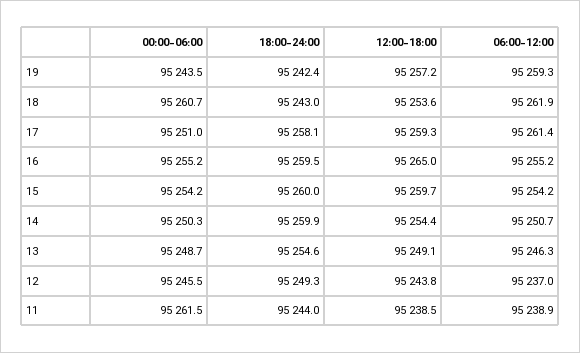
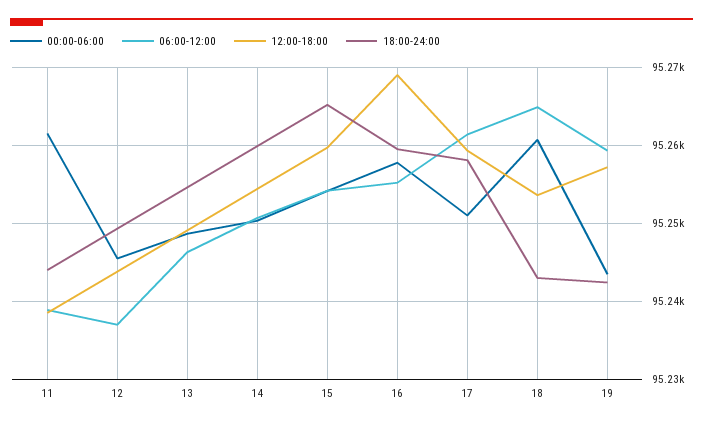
  {
    "00:00-06:00": {
      "19": 95243.5,
      "18": 95260.7,
      "17": 95251,
-     "16": 95255.2,
+     "16": 95258,
      "15": 95254.2,
      "14": 95250.3,
      "13": 95248.7,
      "12": 95245.5,
      "11": 95261.5
    },
    "18:00-24:00": {
      "19": 95242.4,
      "18": 95243,
      "17": 95258.1,
      "16": 95259.5,
-     "15": 95260,
+     "15": 95265,
      "14": 95259.9,
      "13": 95254.6,
      "12": 95249.3,
      "11": 95244
    },
    "12:00-18:00": {
      "19": 95257.2,
      "18": 95253.6,
      "17": 95259.3,
-     "16": 95265,
+     "16": 95269,
      "15": 95259.7,
      "14": 95254.4,
      "13": 95249.1,
      "12": 95243.8,
      "11": 95238.5
    },
    "06:00-12:00": {
      "19": 95259.3,
-     "18": 95261.9,
+     "18": 95265,
      "17": 95261.4,
      "16": 95255.2,
      "15": 95254.2,
      "14": 95250.7,
      "13": 95246.3,
      "12": 95237,
      "11": 95238.9
    }
  }

